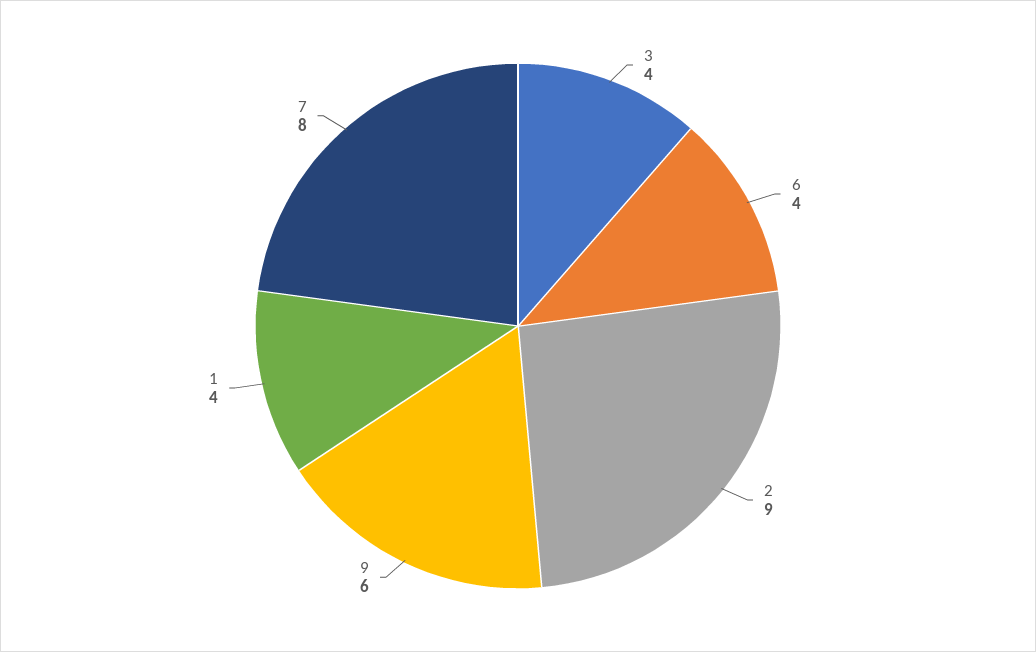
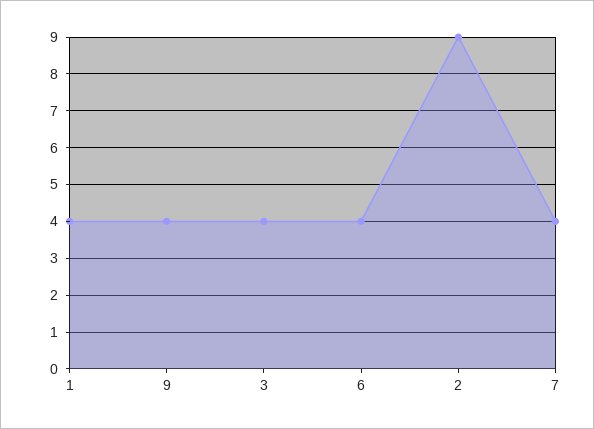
  {
    "3": 4,
    "6": 4,
    "2": 9,
-   "9": 6,
+   "9": 4,
    "1": 4,
-   "7": 8
+   "7": 4
  }

